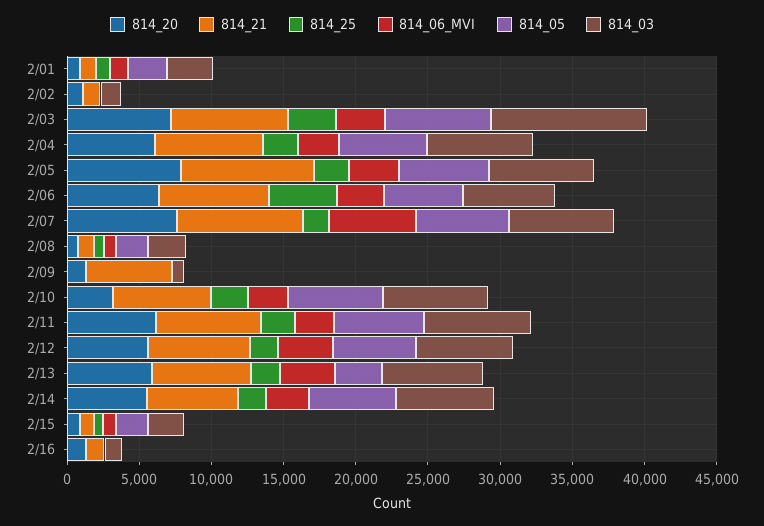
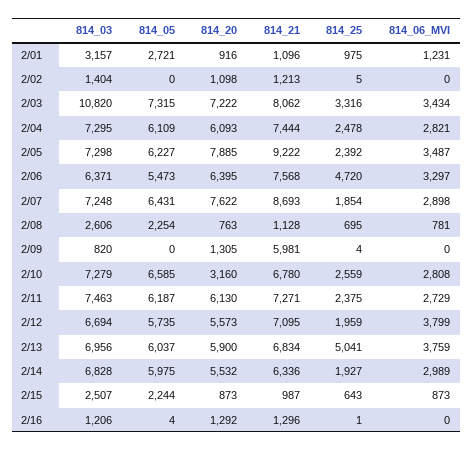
  {
    "814_20": {
      "2/01": 916,
      "2/02": 1098,
      "2/03": 7222,
      "2/04": 6093,
      "2/05": 7885,
      "2/06": 6395,
      "2/07": 7622,
      "2/08": 763,
      "2/09": 1305,
      "2/10": 3160,
      "2/11": 6130,
      "2/12": 5573,
      "2/13": 5900,
      "2/14": 5532,
      "2/15": 873,
      "2/16": 1292
    },
    "814_21": {
      "2/01": 1096,
      "2/02": 1213,
      "2/03": 8062,
      "2/04": 7444,
      "2/05": 9222,
      "2/06": 7568,
      "2/07": 8693,
      "2/08": 1128,
      "2/09": 5981,
      "2/10": 6780,
      "2/11": 7271,
      "2/12": 7095,
      "2/13": 6834,
      "2/14": 6336,
      "2/15": 987,
      "2/16": 1296
    },
    "814_25": {
      "2/01": 975,
      "2/02": 5,
      "2/03": 3316,
      "2/04": 2478,
      "2/05": 2392,
      "2/06": 4720,
      "2/07": 1854,
      "2/08": 695,
      "2/09": 4,
      "2/10": 2559,
      "2/11": 2375,
      "2/12": 1959,
-     "2/13": 2000,
+     "2/13": 5041,
      "2/14": 1927,
      "2/15": 643,
      "2/16": 1
    },
    "814_06_MVI": {
      "2/01": 1231,
      "2/02": 0,
      "2/03": 3434,
      "2/04": 2821,
      "2/05": 3487,
      "2/06": 3297,
-     "2/07": 6000,
+     "2/07": 2898,
      "2/08": 781,
      "2/09": 0,
      "2/10": 2808,
      "2/11": 2729,
      "2/12": 3799,
      "2/13": 3759,
      "2/14": 2989,
      "2/15": 873,
      "2/16": 0
    },
    "814_05": {
      "2/01": 2721,
      "2/02": 0,
      "2/03": 7315,
      "2/04": 6109,
      "2/05": 6227,
      "2/06": 5473,
      "2/07": 6431,
      "2/08": 2254,
      "2/09": 0,
      "2/10": 6585,
      "2/11": 6187,
      "2/12": 5735,
-     "2/13": 3000,
+     "2/13": 6037,
      "2/14": 5975,
      "2/15": 2244,
      "2/16": 4
    },
    "814_03": {
      "2/01": 3157,
      "2/02": 1404,
      "2/03": 10820,
      "2/04": 7295,
      "2/05": 7298,
      "2/06": 6371,
      "2/07": 7248,
      "2/08": 2606,
      "2/09": 820,
      "2/10": 7279,
      "2/11": 7463,
      "2/12": 6694,
      "2/13": 6956,
      "2/14": 6828,
      "2/15": 2507,
      "2/16": 1206
    }
  }

